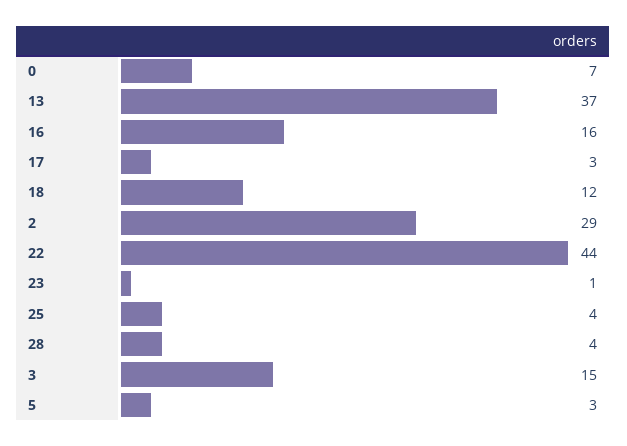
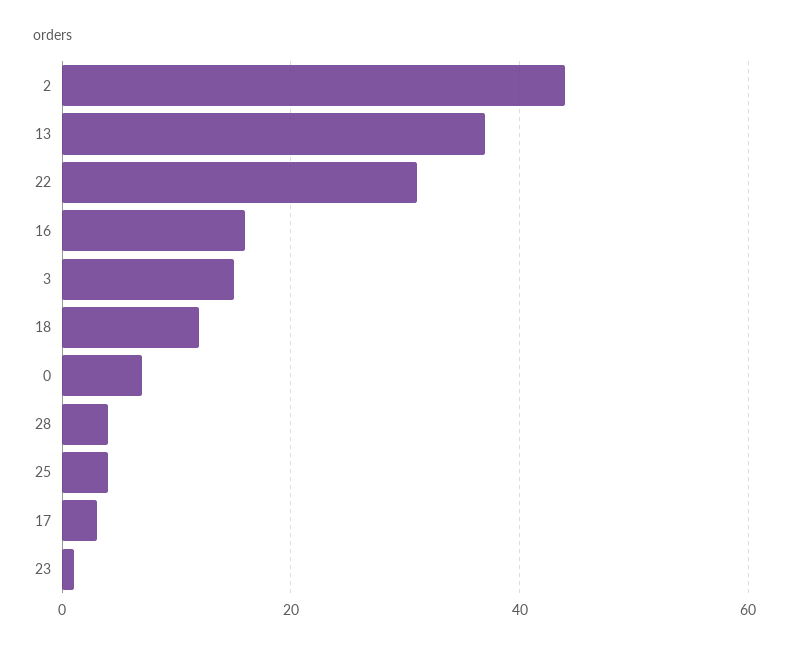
  {
    "0": 7,
    "13": 37,
    "16": 16,
    "17": 3,
    "18": 12,
-   "2": 29,
+   "2": 45,
-   "22": 44,
+   "22": 30,
    "23": 1,
    "25": 4,
    "28": 4,
-   "3": 15,
+   "3": 15
-   "5": 3
  }

